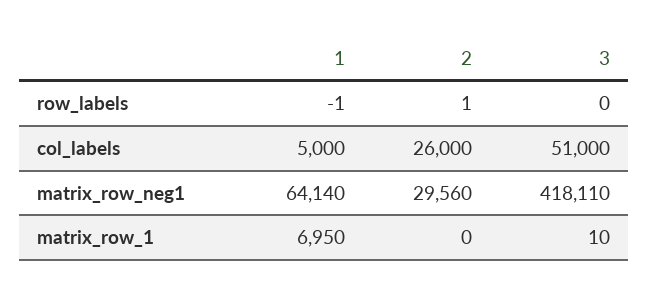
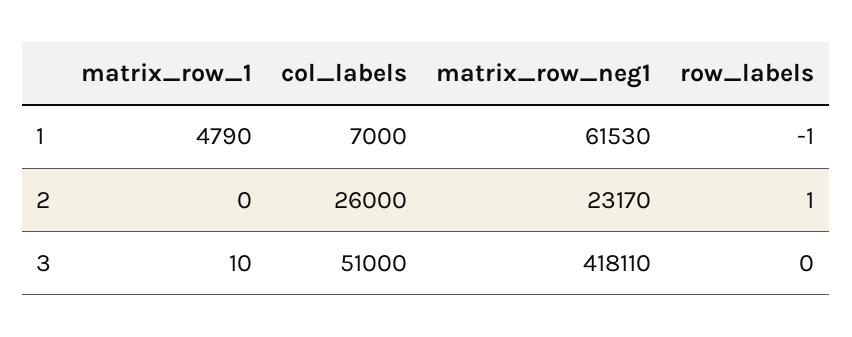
  {
    "1": {
      "row_labels": -1,
-     "col_labels": 5000,
+     "col_labels": 7000,
-     "matrix_row_neg1": 64140,
+     "matrix_row_neg1": 61530,
-     "matrix_row_1": 6950
+     "matrix_row_1": 4790
    },
    "2": {
      "row_labels": 1,
      "col_labels": 26000,
-     "matrix_row_neg1": 29560,
+     "matrix_row_neg1": 23170,
      "matrix_row_1": 0
    },
    "3": {
      "row_labels": 0,
      "col_labels": 51000,
      "matrix_row_neg1": 418110,
      "matrix_row_1": 10
    }
  }

